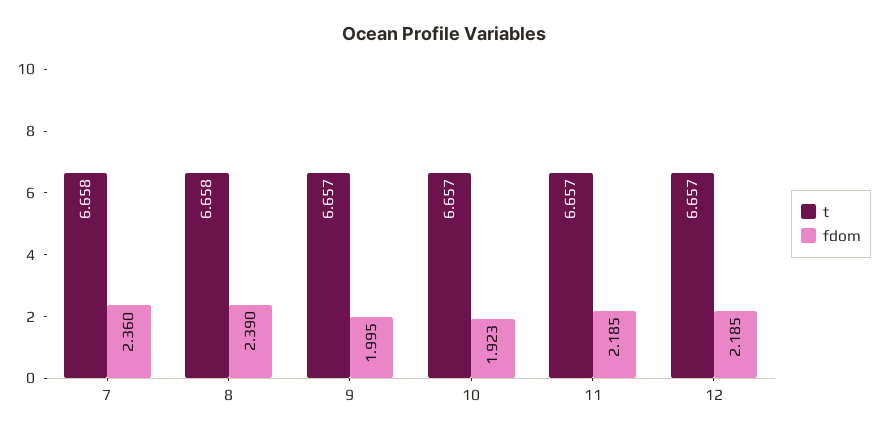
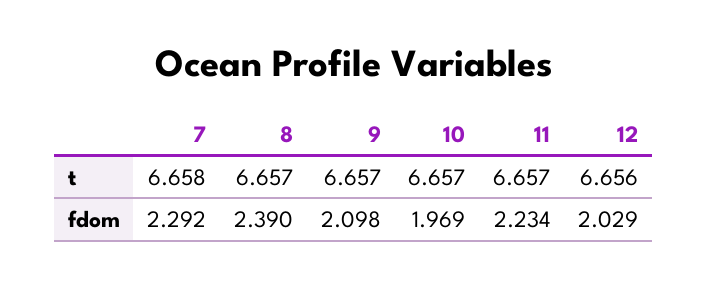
  {
    "t": {
      "7": 6.658,
-     "8": 6.658,
+     "8": 6.657,
      "9": 6.657,
      "10": 6.657,
      "11": 6.657,
-     "12": 6.657
+     "12": 6.656
    },
    "fdom": {
-     "7": 2.36,
+     "7": 2.292,
      "8": 2.39,
-     "9": 1.995,
+     "9": 2.098,
-     "10": 1.923,
+     "10": 1.969,
-     "11": 2.185,
+     "11": 2.234,
-     "12": 2.185
+     "12": 2.029
    }
  }

